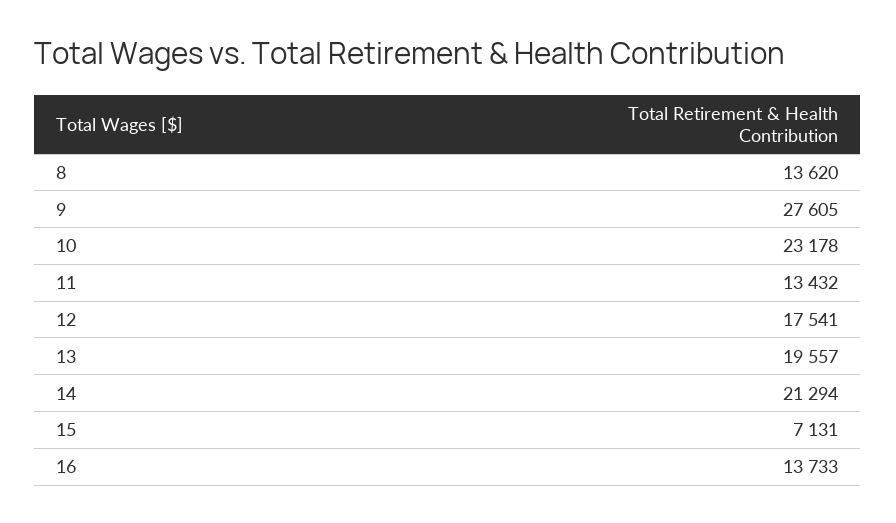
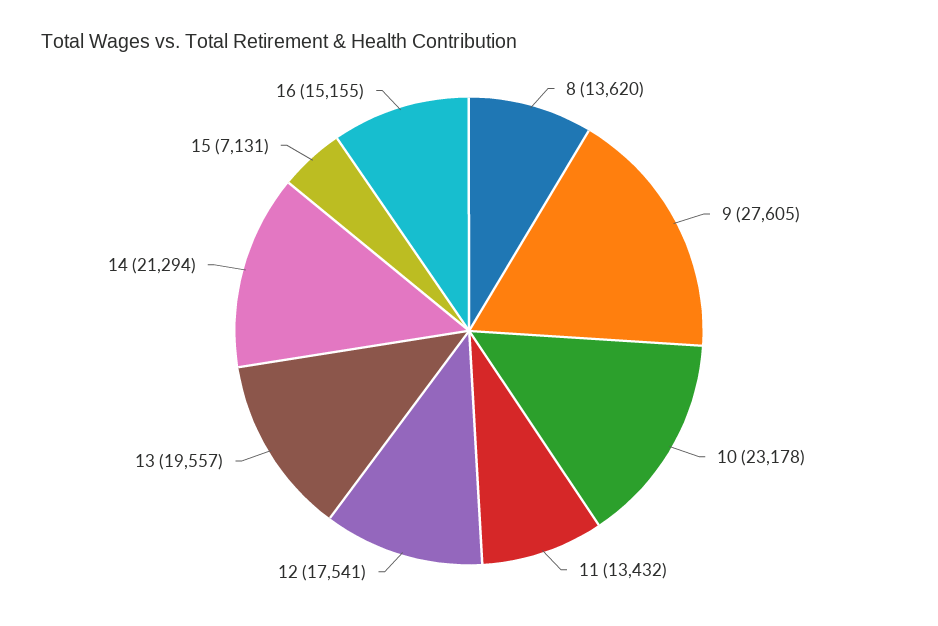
  {
    "8": 13620,
    "9": 27605,
    "10": 23178,
    "11": 13432,
    "12": 17541,
    "13": 19557,
    "14": 21294,
    "15": 7131,
-   "16": 13733
+   "16": 15155
  }

